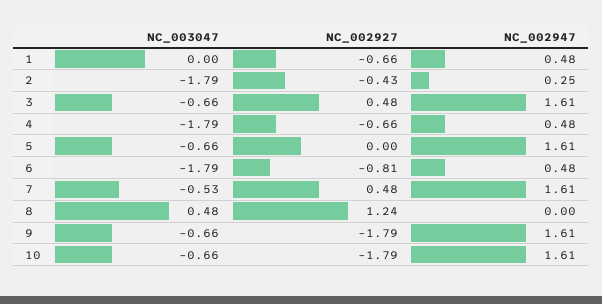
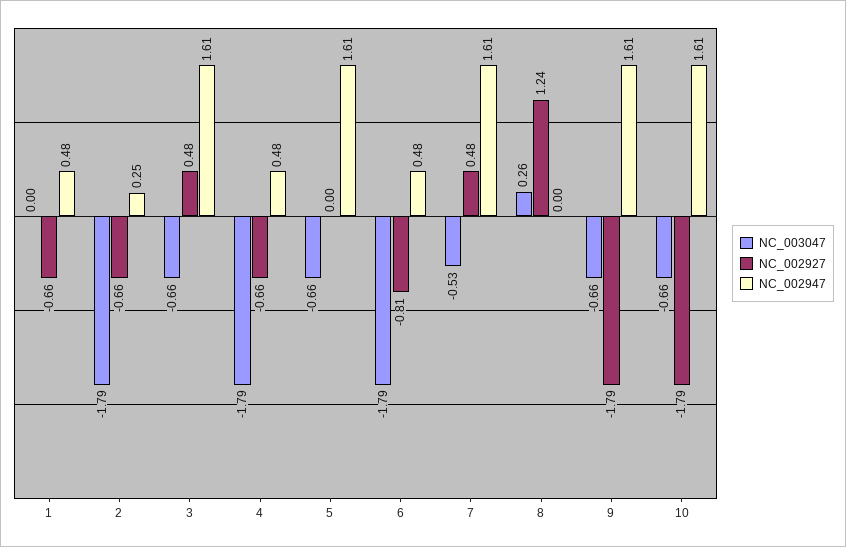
  {
    "NC_003047": {
      "1": 0,
      "2": -1.79,
      "3": -0.66,
      "4": -1.79,
      "5": -0.66,
      "6": -1.79,
      "7": -0.53,
-     "8": 0.48,
+     "8": 0.26,
      "9": -0.66,
      "10": -0.66
    },
    "NC_002927": {
      "1": -0.66,
-     "2": -0.43,
+     "2": -0.66,
      "3": 0.48,
      "4": -0.66,
      "5": 0,
      "6": -0.81,
      "7": 0.48,
      "8": 1.24,
      "9": -1.79,
      "10": -1.79
    },
    "NC_002947": {
      "1": 0.48,
      "2": 0.25,
      "3": 1.61,
      "4": 0.48,
      "5": 1.61,
      "6": 0.48,
      "7": 1.61,
      "8": 0,
      "9": 1.61,
      "10": 1.61
    }
  }

